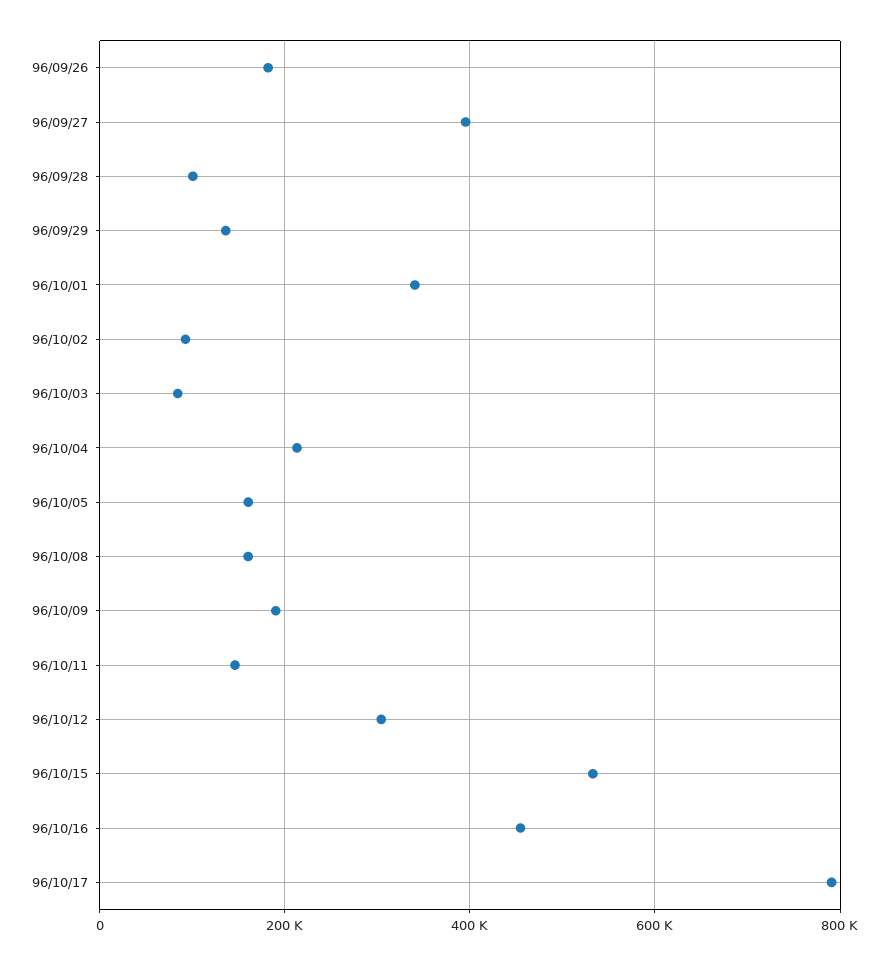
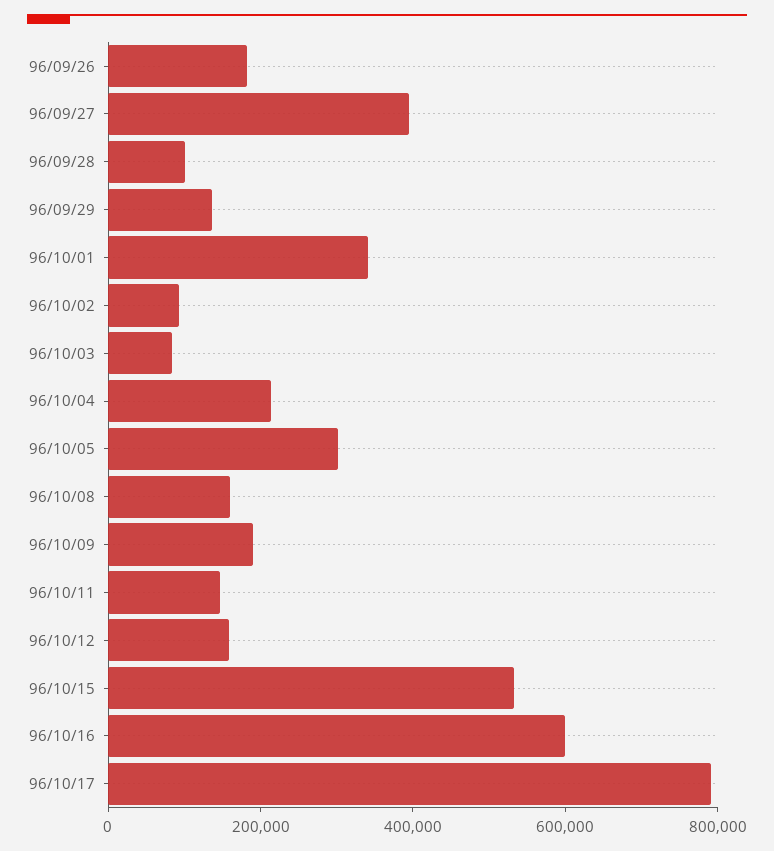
  {
    "96/09/26": 180000,
    "96/09/27": 400000,
    "96/09/28": 100000,
    "96/09/29": 140000,
    "96/10/01": 340000,
    "96/10/02": 100000,
    "96/10/03": 80000,
    "96/10/04": 220000,
-   "96/10/05": 160000,
+   "96/10/05": 300000,
    "96/10/08": 160000,
    "96/10/09": 200000,
    "96/10/11": 140000,
-   "96/10/12": 300000,
+   "96/10/12": 150000,
    "96/10/15": 540000,
-   "96/10/16": 460000,
+   "96/10/16": 600000,
    "96/10/17": 800000
  }

